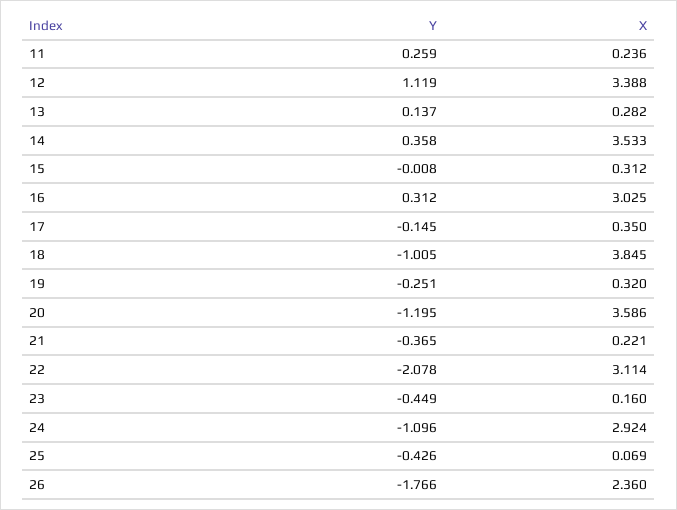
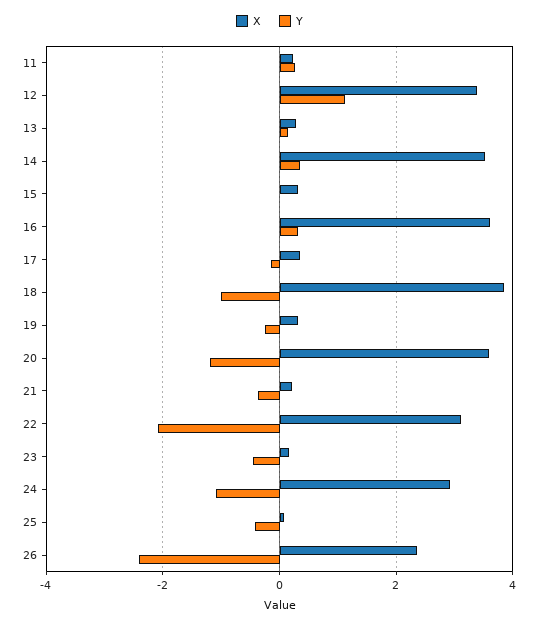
  {
    "Y": {
      "11": 0.259,
      "12": 1.119,
      "13": 0.137,
      "14": 0.358,
      "15": -0.008,
      "16": 0.312,
      "17": -0.145,
      "18": -1.005,
      "19": -0.251,
      "20": -1.195,
      "21": -0.365,
      "22": -2.078,
      "23": -0.449,
      "24": -1.096,
      "25": -0.426,
-     "26": -1.766
+     "26": -2.4
    },
    "X": {
      "11": 0.236,
      "12": 3.388,
      "13": 0.282,
      "14": 3.533,
      "15": 0.312,
-     "16": 3.025,
+     "16": 3.6,
      "17": 0.35,
      "18": 3.845,
      "19": 0.32,
      "20": 3.586,
      "21": 0.221,
      "22": 3.114,
      "23": 0.16,
      "24": 2.924,
      "25": 0.069,
      "26": 2.36
    }
  }

